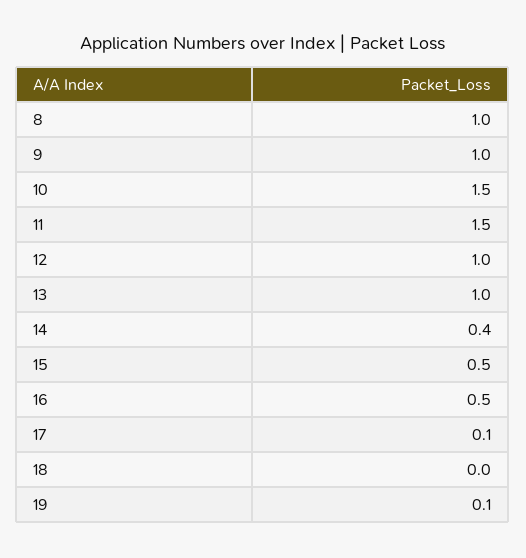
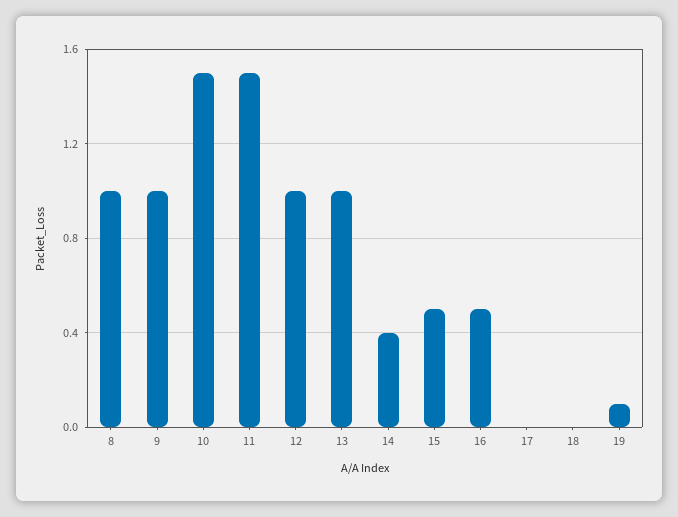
  {
    "8": 1,
    "9": 1,
    "10": 1.5,
    "11": 1.5,
    "12": 1,
    "13": 1,
    "14": 0.4,
    "15": 0.5,
    "16": 0.5,
-   "17": 0.1,
+   "17": 0,
    "18": 0,
    "19": 0.1
  }

